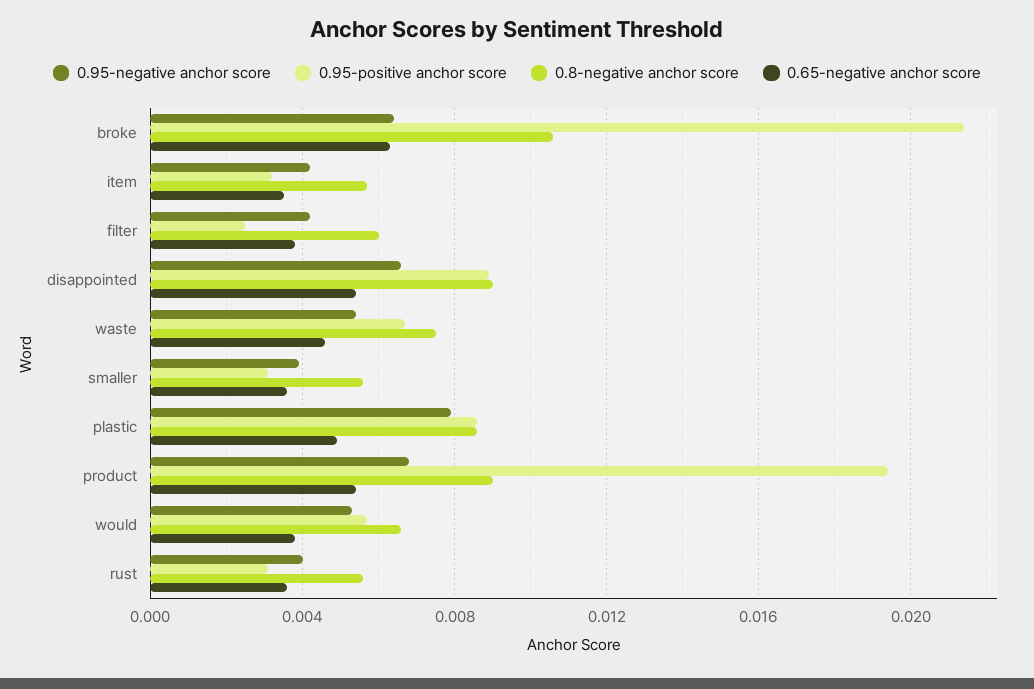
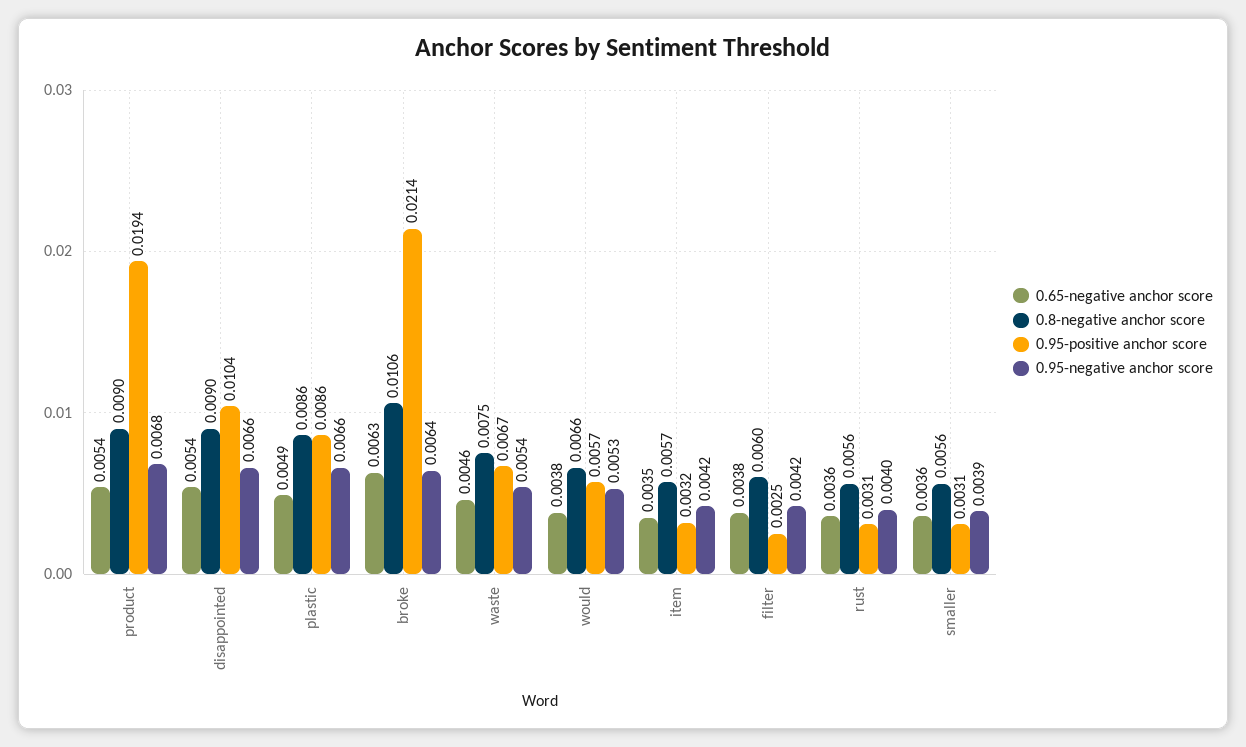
  {
    "0.95-negative anchor score": {
      "broke": 0.0064,
      "item": 0.0042,
      "filter": 0.0042,
      "disappointed": 0.0066,
      "waste": 0.0054,
      "smaller": 0.0039,
-     "plastic": 0.008,
+     "plastic": 0.0066,
      "product": 0.0068,
      "would": 0.0053,
      "rust": 0.004
    },
    "0.95-positive anchor score": {
      "broke": 0.0214,
      "item": 0.0032,
      "filter": 0.0025,
-     "disappointed": 0.009,
+     "disappointed": 0.0104,
      "waste": 0.0067,
      "smaller": 0.0031,
      "plastic": 0.0086,
      "product": 0.0194,
      "would": 0.0057,
      "rust": 0.0031
    },
    "0.8-negative anchor score": {
      "broke": 0.0106,
      "item": 0.0057,
      "filter": 0.006,
      "disappointed": 0.009,
      "waste": 0.0075,
      "smaller": 0.0056,
      "plastic": 0.0086,
      "product": 0.009,
      "would": 0.0066,
      "rust": 0.0056
    },
    "0.65-negative anchor score": {
      "broke": 0.0063,
      "item": 0.0035,
      "filter": 0.0038,
      "disappointed": 0.0054,
      "waste": 0.0046,
      "smaller": 0.0036,
      "plastic": 0.0049,
      "product": 0.0054,
      "would": 0.0038,
      "rust": 0.0036
    }
  }

